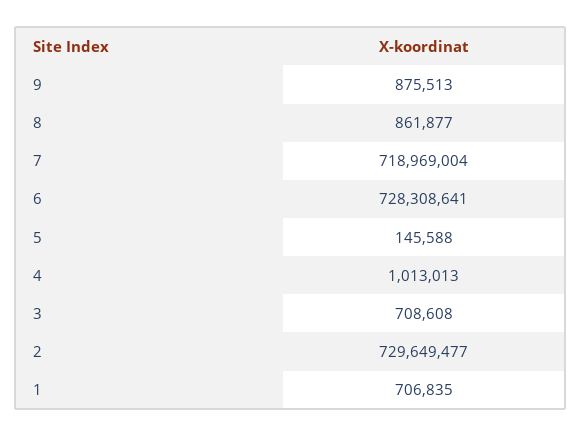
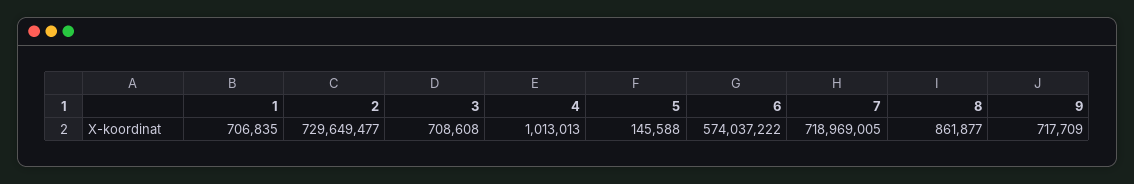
  {
-   "9": 875513,
+   "9": 717709,
    "8": 861877,
-   "7": 718969004,
+   "7": 718969005,
-   "6": 728308641,
+   "6": 574037222,
    "5": 145588,
    "4": 1013013,
    "3": 708608,
    "2": 729649477,
    "1": 706835
  }

